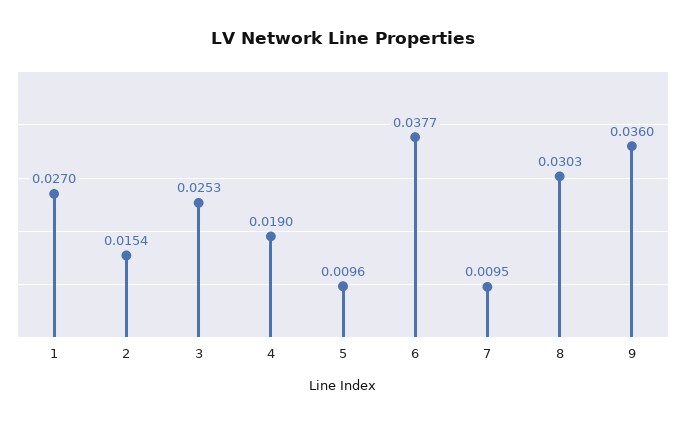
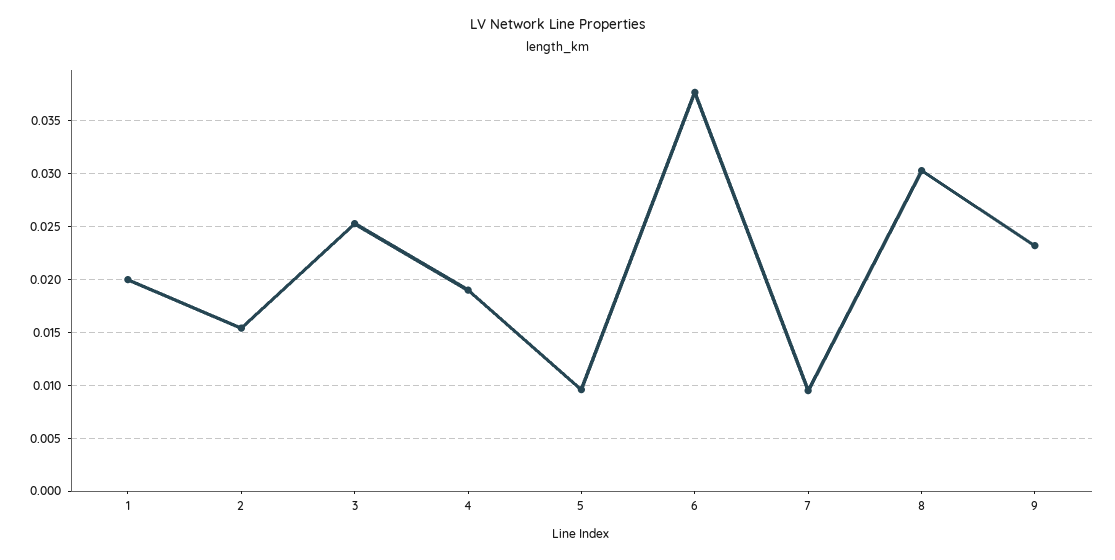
  {
-   "1": 0.027,
+   "1": 0.02,
    "2": 0.0154,
    "3": 0.0253,
    "4": 0.019,
    "5": 0.0096,
    "6": 0.0377,
    "7": 0.0095,
    "8": 0.0303,
-   "9": 0.036
+   "9": 0.023
  }

